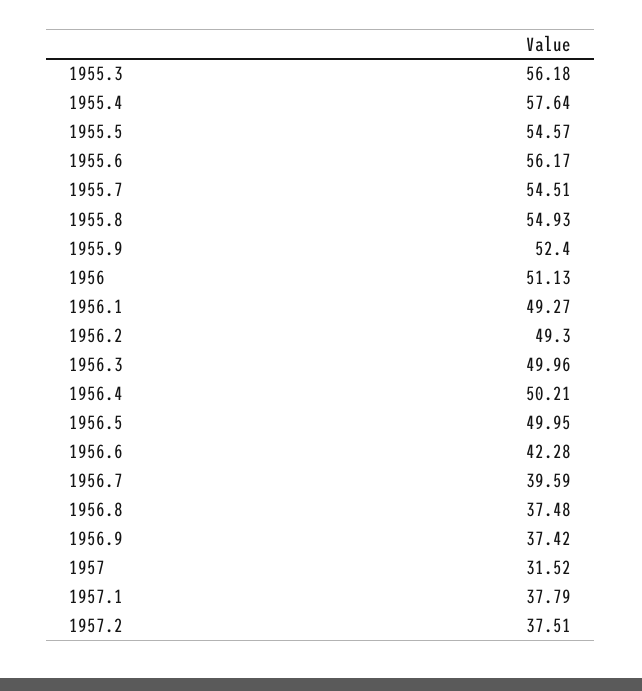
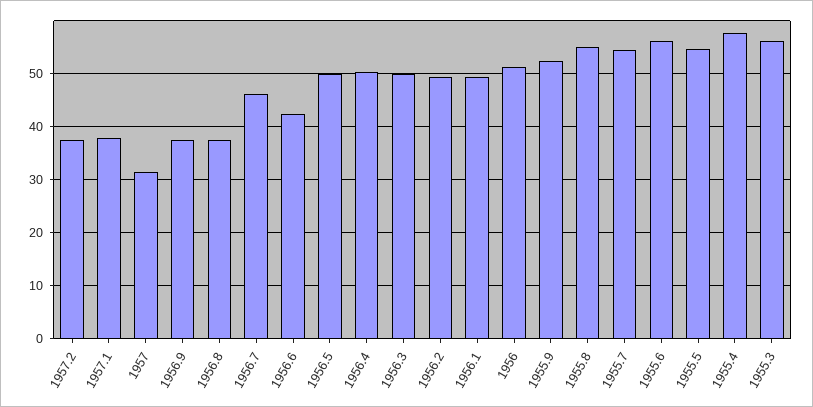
  {
    "1955.3": 56.18,
    "1955.4": 57.64,
    "1955.5": 54.57,
    "1955.6": 56.17,
    "1955.7": 54.51,
    "1955.8": 54.93,
    "1955.9": 52.4,
    "1956": 51.13,
    "1956.1": 49.27,
    "1956.2": 49.3,
    "1956.3": 49.96,
    "1956.4": 50.21,
    "1956.5": 49.95,
    "1956.6": 42.28,
-   "1956.7": 39.59,
+   "1956.7": 46,
    "1956.8": 37.48,
    "1956.9": 37.42,
    "1957": 31.52,
    "1957.1": 37.79,
    "1957.2": 37.51
  }

